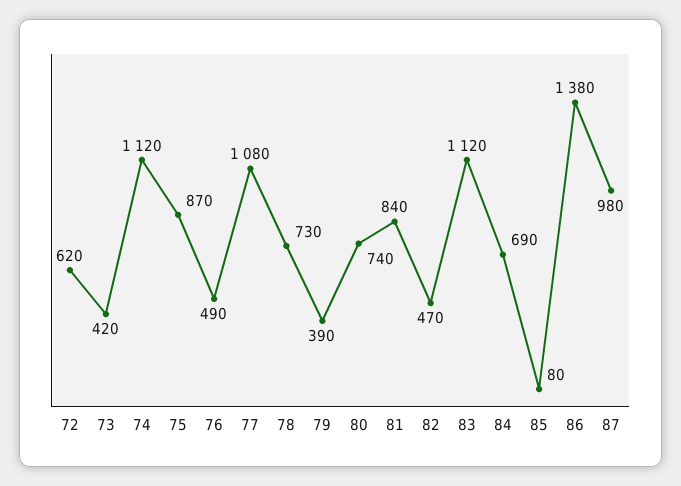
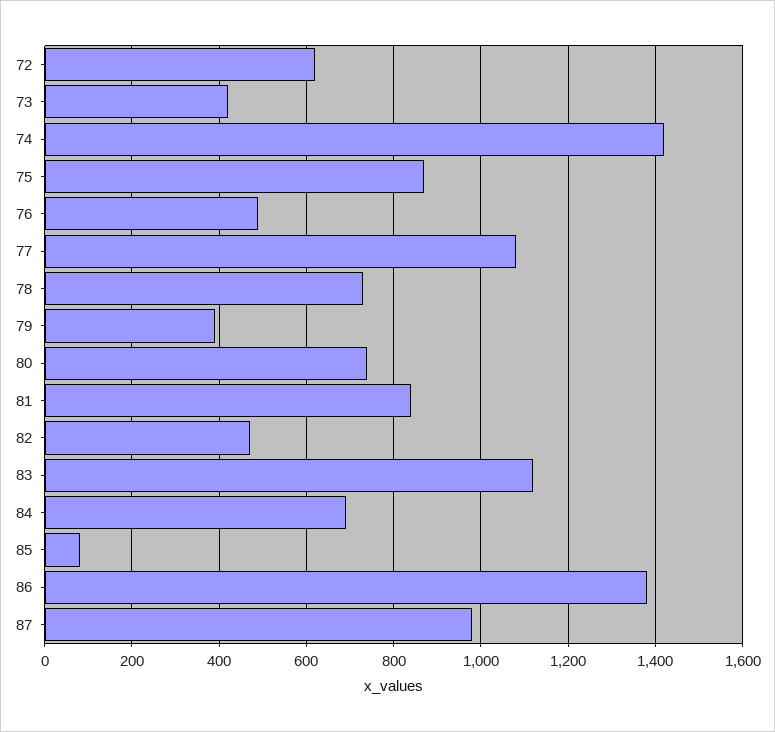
  {
    "72": 620,
    "73": 420,
-   "74": 1120,
+   "74": 1420,
    "75": 870,
    "76": 490,
    "77": 1080,
    "78": 730,
    "79": 390,
    "80": 740,
    "81": 840,
    "82": 470,
    "83": 1120,
    "84": 690,
    "85": 80,
    "86": 1380,
    "87": 980
  }

